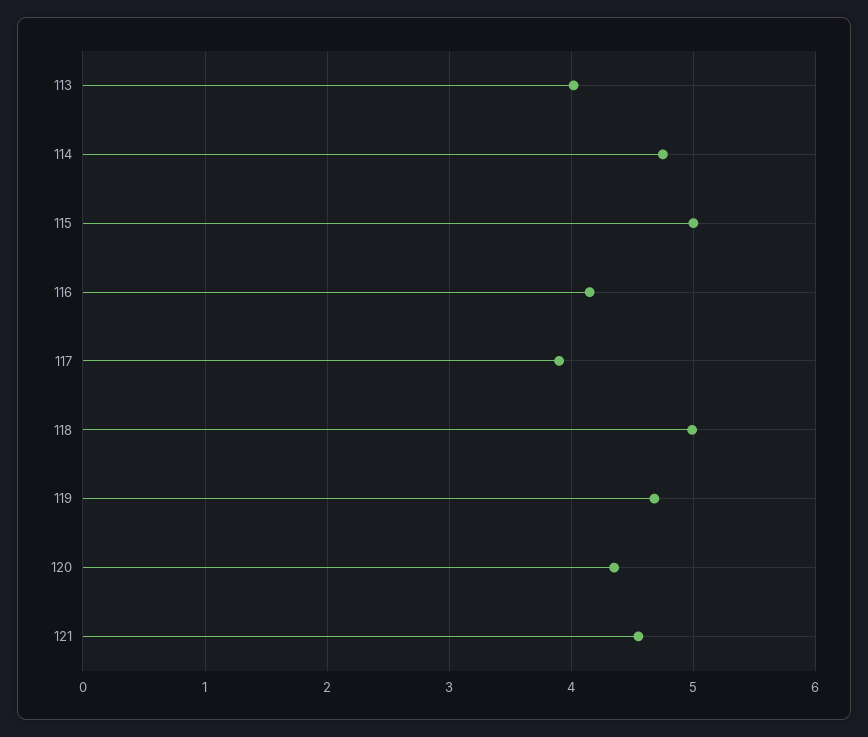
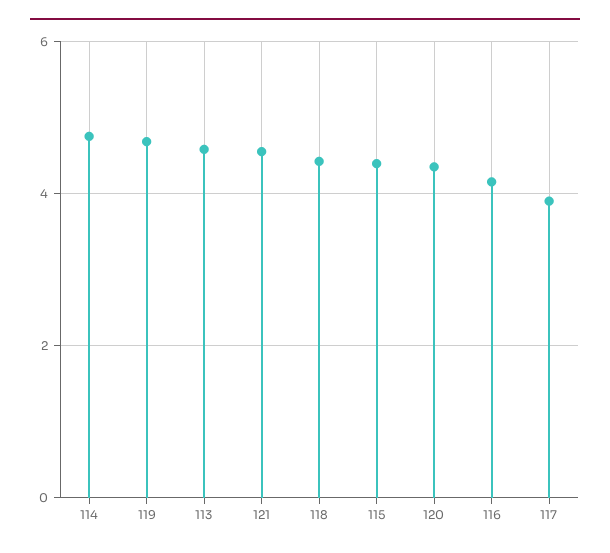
  {
-   "113": 4,
+   "113": 4.6,
    "114": 4.8,
-   "115": 5,
+   "115": 4.4,
    "116": 4.2,
    "117": 3.9,
-   "118": 5,
+   "118": 4.4,
    "119": 4.7,
    "120": 4.4,
    "121": 4.6
  }

